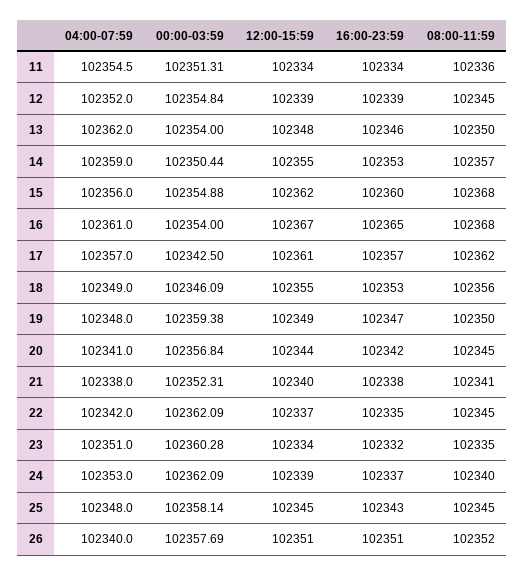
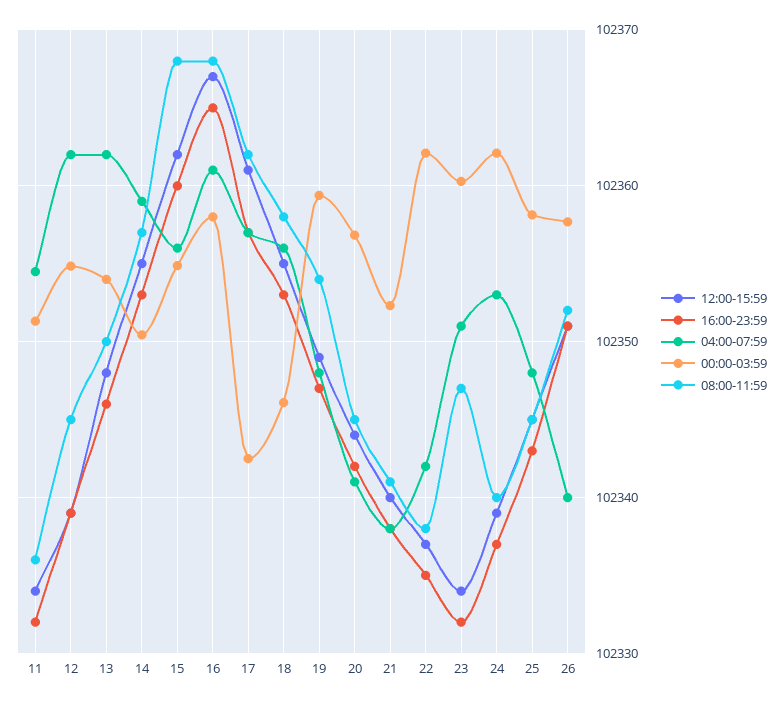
  {
    "04:00-07:59": {
      "11": 102354.5,
-     "12": 102352,
+     "12": 102362,
      "13": 102362,
      "14": 102359,
      "15": 102356,
      "16": 102361,
      "17": 102357,
-     "18": 102349,
+     "18": 102356,
      "19": 102348,
      "20": 102341,
      "21": 102338,
      "22": 102342,
      "23": 102351,
      "24": 102353,
      "25": 102348,
      "26": 102340
    },
    "00:00-03:59": {
      "11": 102351.31,
      "12": 102354.84,
      "13": 102354,
      "14": 102350.44,
      "15": 102354.88,
-     "16": 102354,
+     "16": 102358,
      "17": 102342.5,
      "18": 102346.09,
      "19": 102359.38,
      "20": 102356.84,
      "21": 102352.31,
      "22": 102362.09,
      "23": 102360.28,
      "24": 102362.09,
      "25": 102358.14,
      "26": 102357.69
    },
    "12:00-15:59": {
      "11": 102334,
      "12": 102339,
      "13": 102348,
      "14": 102355,
      "15": 102362,
      "16": 102367,
      "17": 102361,
      "18": 102355,
      "19": 102349,
      "20": 102344,
      "21": 102340,
      "22": 102337,
      "23": 102334,
      "24": 102339,
      "25": 102345,
      "26": 102351
    },
    "16:00-23:59": {
-     "11": 102334,
+     "11": 102332,
      "12": 102339,
      "13": 102346,
      "14": 102353,
      "15": 102360,
      "16": 102365,
      "17": 102357,
      "18": 102353,
      "19": 102347,
      "20": 102342,
      "21": 102338,
      "22": 102335,
      "23": 102332,
      "24": 102337,
      "25": 102343,
      "26": 102351
    },
    "08:00-11:59": {
      "11": 102336,
      "12": 102345,
      "13": 102350,
      "14": 102357,
      "15": 102368,
      "16": 102368,
      "17": 102362,
-     "18": 102356,
+     "18": 102358,
-     "19": 102350,
+     "19": 102354,
      "20": 102345,
      "21": 102341,
-     "22": 102345,
+     "22": 102338,
-     "23": 102335,
+     "23": 102347,
      "24": 102340,
      "25": 102345,
      "26": 102352
    }
  }

